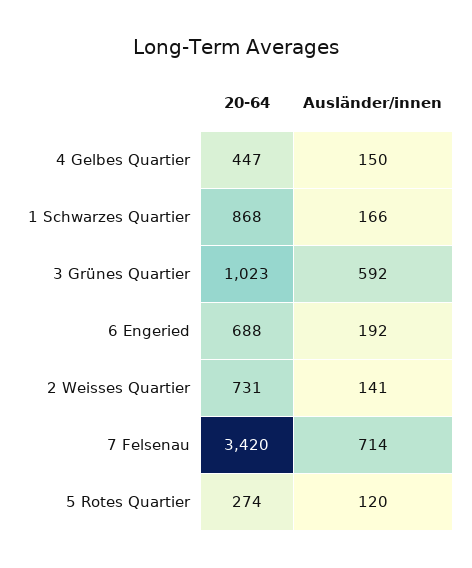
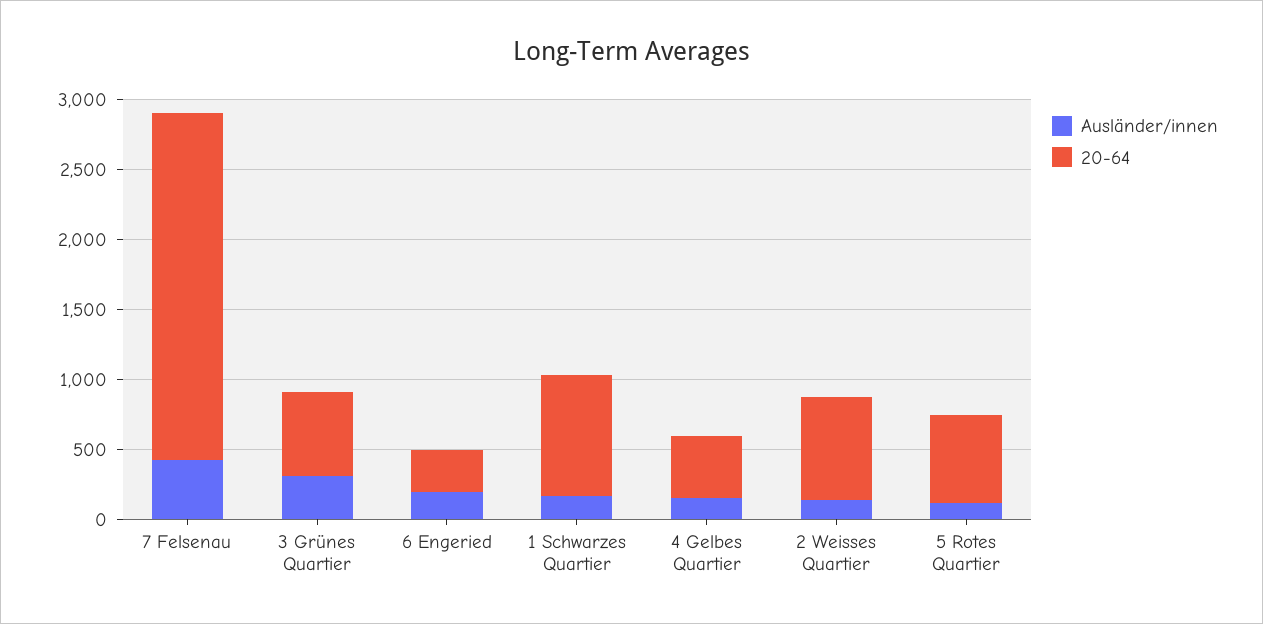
  {
    "20-64": {
      "4 Gelbes Quartier": 447,
      "1 Schwarzes Quartier": 868,
-     "3 Grünes Quartier": 1023,
+     "3 Grünes Quartier": 600,
-     "6 Engeried": 688,
+     "6 Engeried": 300,
      "2 Weisses Quartier": 731,
-     "7 Felsenau": 3420,
+     "7 Felsenau": 2500,
-     "5 Rotes Quartier": 274
+     "5 Rotes Quartier": 600
    },
    "Ausländer/innen": {
      "4 Gelbes Quartier": 150,
      "1 Schwarzes Quartier": 166,
-     "3 Grünes Quartier": 592,
+     "3 Grünes Quartier": 300,
      "6 Engeried": 192,
      "2 Weisses Quartier": 141,
-     "7 Felsenau": 714,
+     "7 Felsenau": 400,
      "5 Rotes Quartier": 120
    }
  }

